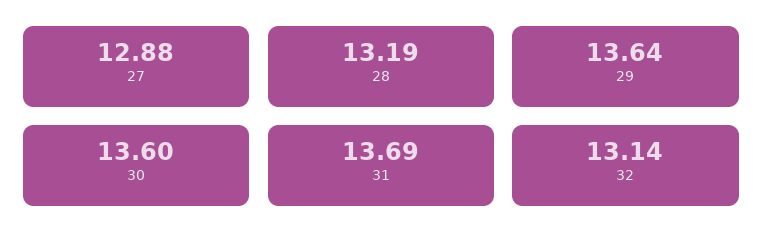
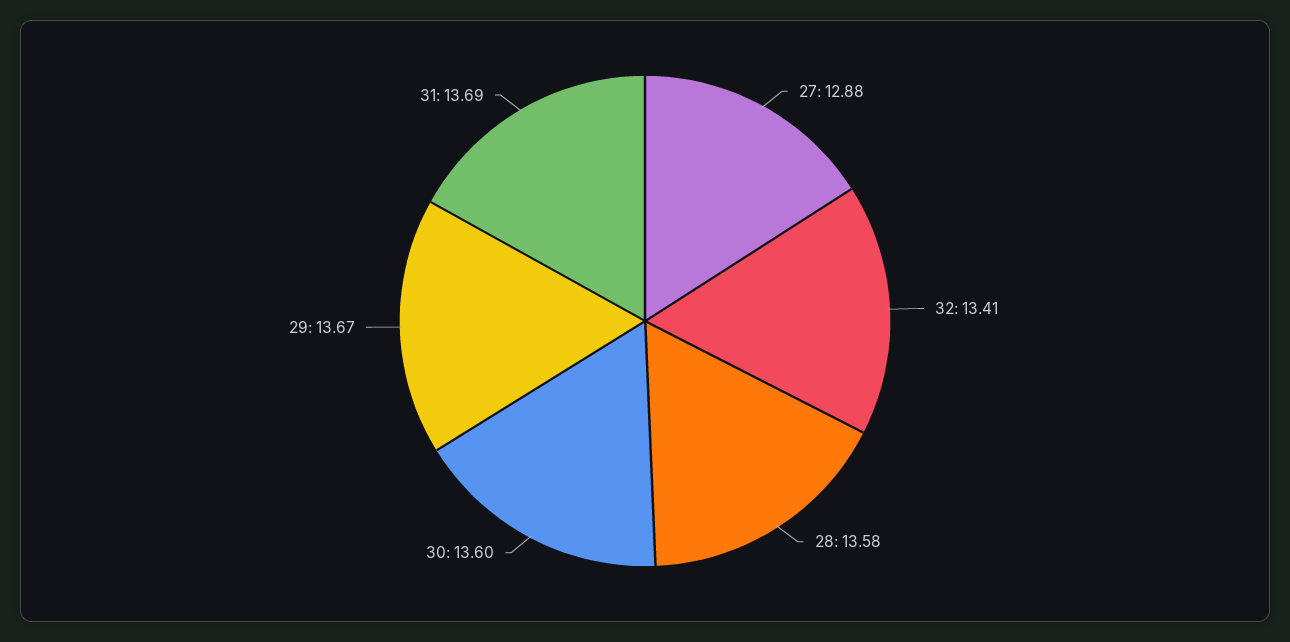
  {
    "27": 12.88,
-   "28": 13.19,
+   "28": 13.58,
-   "29": 13.64,
+   "29": 13.67,
    "30": 13.6,
    "31": 13.69,
-   "32": 13.14
+   "32": 13.41
  }

